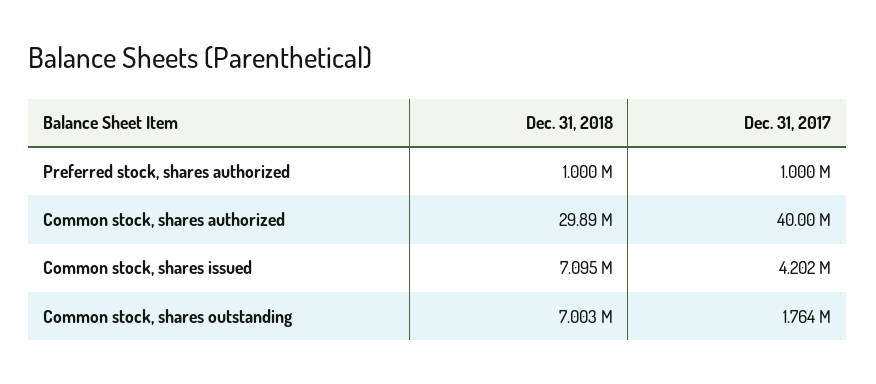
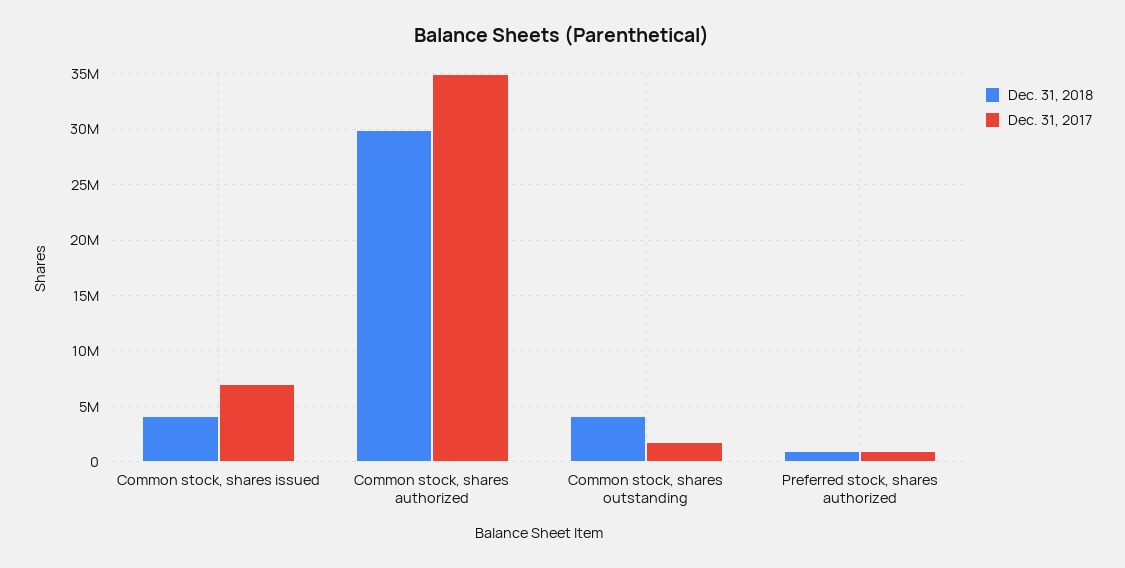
  {
    "Dec. 31, 2018": {
      "Preferred stock, shares authorized": 1000000,
      "Common stock, shares authorized": 29890000,
-     "Common stock, shares issued": 7095000,
+     "Common stock, shares issued": 4000000,
-     "Common stock, shares outstanding": 7003000
+     "Common stock, shares outstanding": 4000000
    },
    "Dec. 31, 2017": {
      "Preferred stock, shares authorized": 1000000,
-     "Common stock, shares authorized": 40000000,
+     "Common stock, shares authorized": 35000000,
-     "Common stock, shares issued": 4202000,
+     "Common stock, shares issued": 7000000,
      "Common stock, shares outstanding": 1764000
    }
  }

